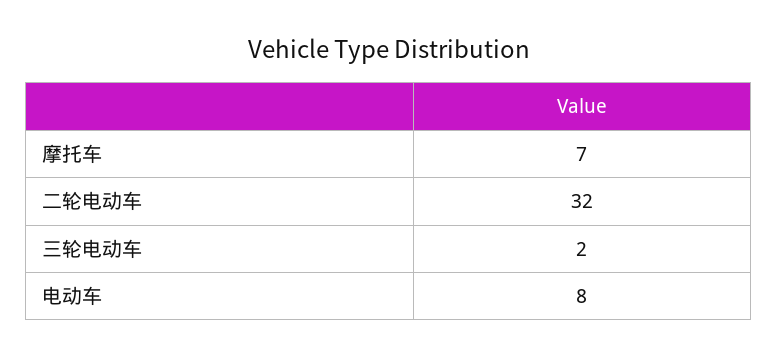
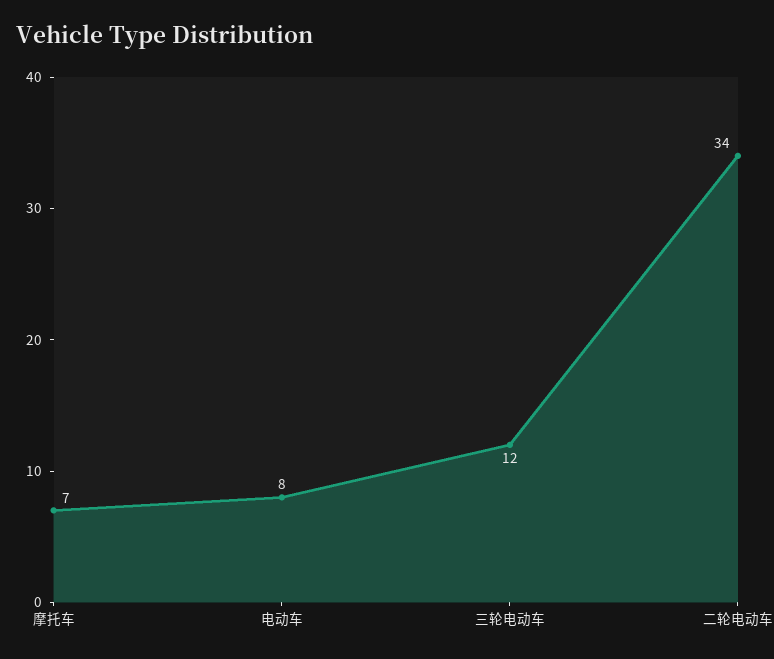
  {
    "摩托车": 7,
-   "二轮电动车": 32,
+   "二轮电动车": 34,
-   "三轮电动车": 2,
+   "三轮电动车": 12,
    "电动车": 8
  }

